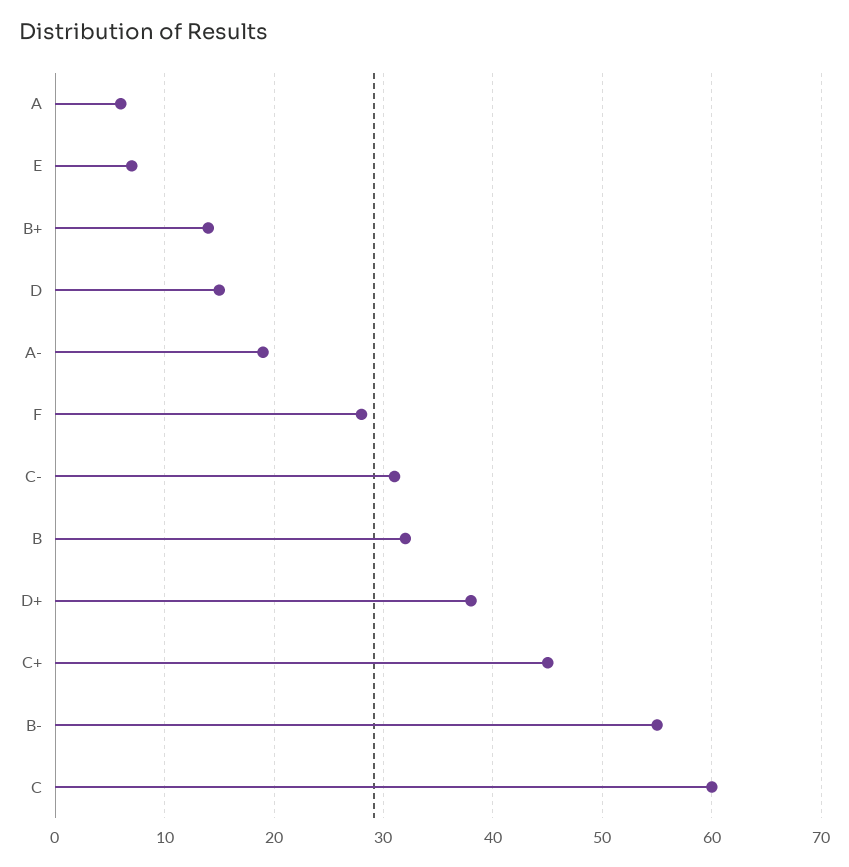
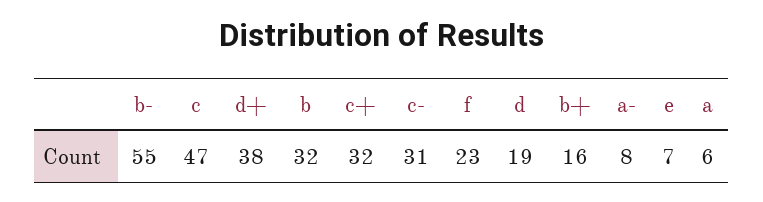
  {
    "A": 6,
    "E": 7,
-   "B+": 14,
+   "B+": 16,
-   "D": 15,
+   "D": 19,
-   "A-": 19,
+   "A-": 8,
-   "F": 28,
+   "F": 23,
    "C-": 31,
    "B": 32,
    "D+": 38,
-   "C+": 45,
+   "C+": 32,
    "B-": 55,
-   "C": 60
+   "C": 47
  }

